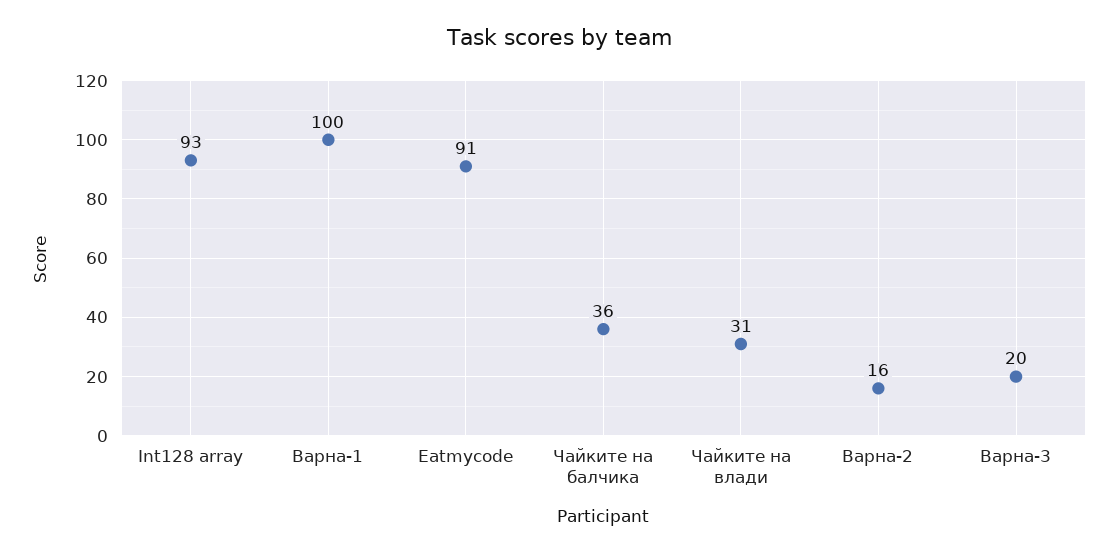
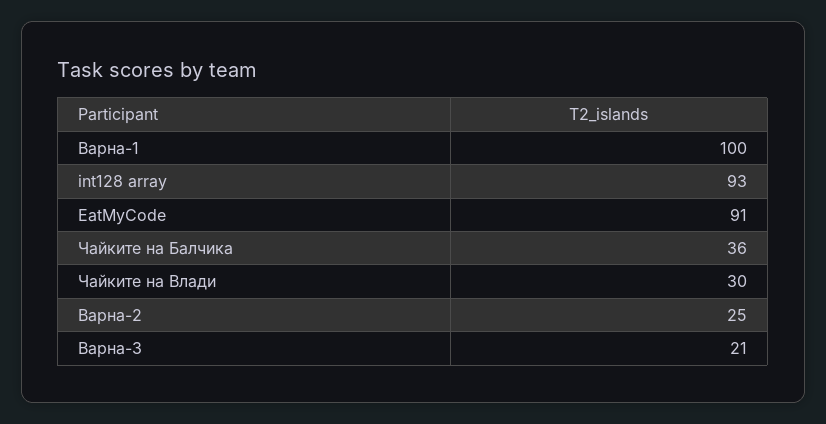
  {
    "Int128 array": 93,
    "Варна-1": 100,
    "Eatmycode": 91,
    "Чайките на балчика": 36,
-   "Чайките на влади": 31,
+   "Чайките на влади": 30,
-   "Варна-2": 16,
+   "Варна-2": 25,
-   "Варна-3": 20
+   "Варна-3": 21
  }

